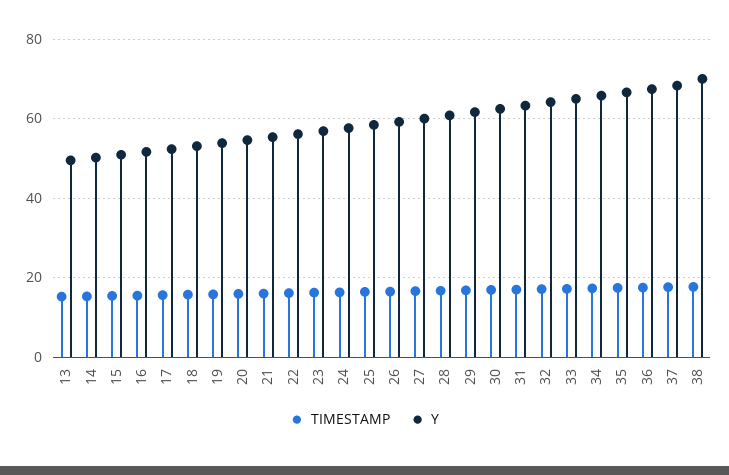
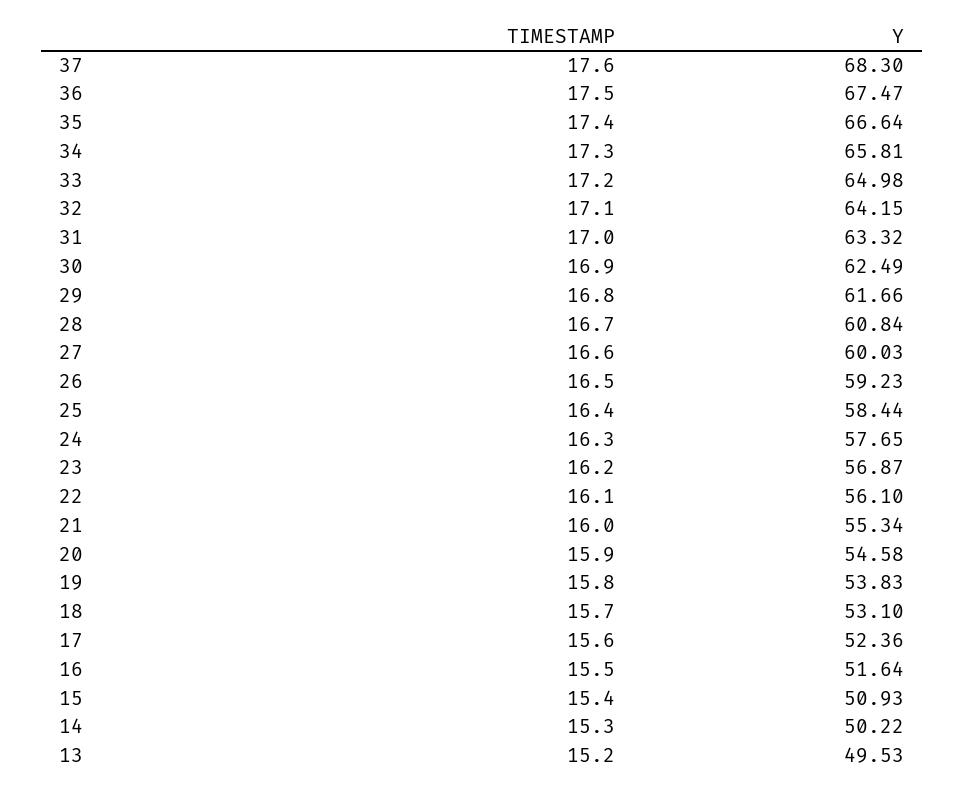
  {
    "TIMESTAMP": {
      "13": 15.2,
      "14": 15.3,
      "15": 15.4,
      "16": 15.5,
      "17": 15.6,
      "18": 15.7,
      "19": 15.8,
      "20": 15.9,
      "21": 16,
      "22": 16.1,
      "23": 16.2,
      "24": 16.3,
      "25": 16.4,
      "26": 16.5,
      "27": 16.6,
      "28": 16.7,
      "29": 16.8,
      "30": 16.9,
      "31": 17,
      "32": 17.1,
      "33": 17.2,
      "34": 17.3,
      "35": 17.4,
      "36": 17.5,
-     "37": 17.6,
+     "37": 17.6
-     "38": 18
    },
    "Y": {
      "13": 49.53,
      "14": 50.22,
      "15": 50.93,
      "16": 51.64,
      "17": 52.36,
      "18": 53.1,
      "19": 53.83,
      "20": 54.58,
      "21": 55.34,
      "22": 56.1,
      "23": 56.87,
      "24": 57.65,
      "25": 58.44,
      "26": 59.23,
      "27": 60.03,
      "28": 60.84,
      "29": 61.66,
      "30": 62.49,
      "31": 63.32,
      "32": 64.15,
      "33": 64.98,
      "34": 65.81,
      "35": 66.64,
      "36": 67.47,
-     "37": 68.3,
+     "37": 68.3
-     "38": 70
    }
  }

